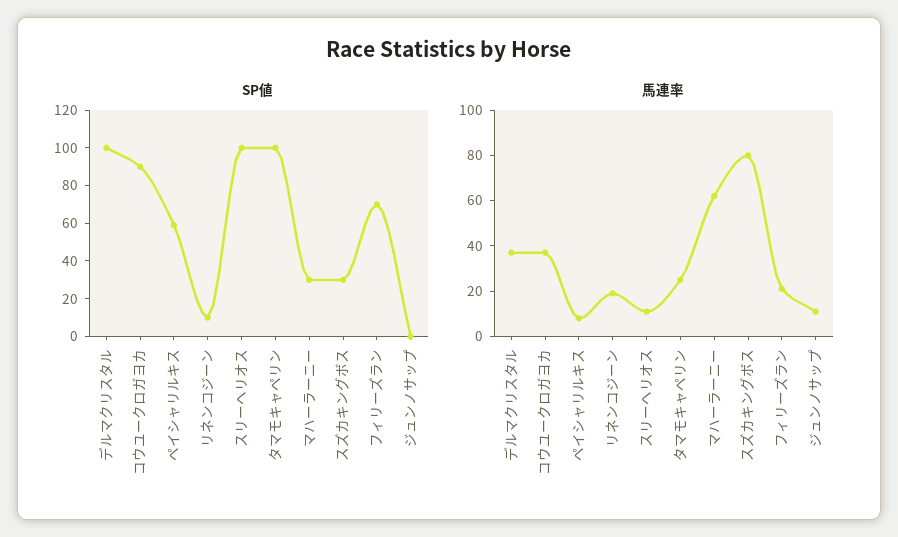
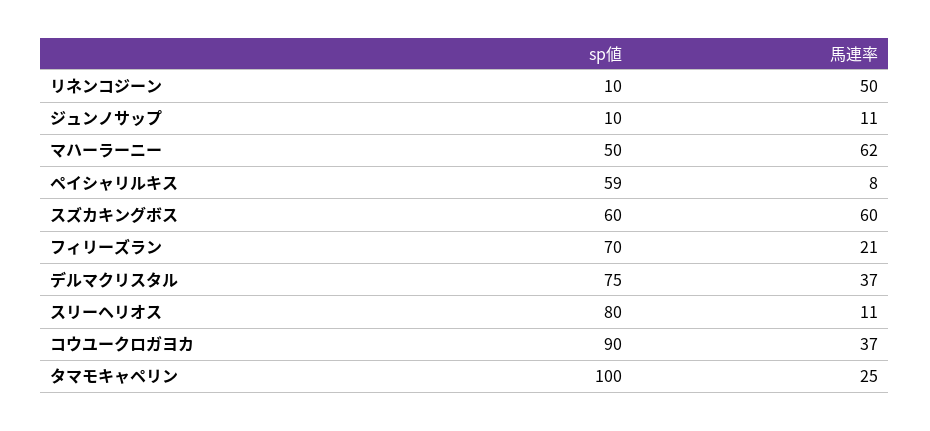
  {
    "SP値": {
-     "デルマクリスタル": 100,
+     "デルマクリスタル": 75,
      "コウユークロガヨカ": 90,
      "ペイシャリルキス": 59,
      "リネンコジーン": 10,
-     "スリーヘリオス": 100,
+     "スリーヘリオス": 80,
      "タマモキャペリン": 100,
-     "マハーラーニー": 30,
+     "マハーラーニー": 50,
-     "スズカキングボス": 30,
+     "スズカキングボス": 60,
      "フィリーズラン": 70,
-     "ジュンノサップ": 0
+     "ジュンノサップ": 10
    },
    "馬連率": {
      "デルマクリスタル": 37,
      "コウユークロガヨカ": 37,
      "ペイシャリルキス": 8,
-     "リネンコジーン": 20,
+     "リネンコジーン": 50,
      "スリーヘリオス": 11,
      "タマモキャペリン": 25,
      "マハーラーニー": 62,
-     "スズカキングボス": 80,
+     "スズカキングボス": 60,
      "フィリーズラン": 21,
      "ジュンノサップ": 11
    }
  }

